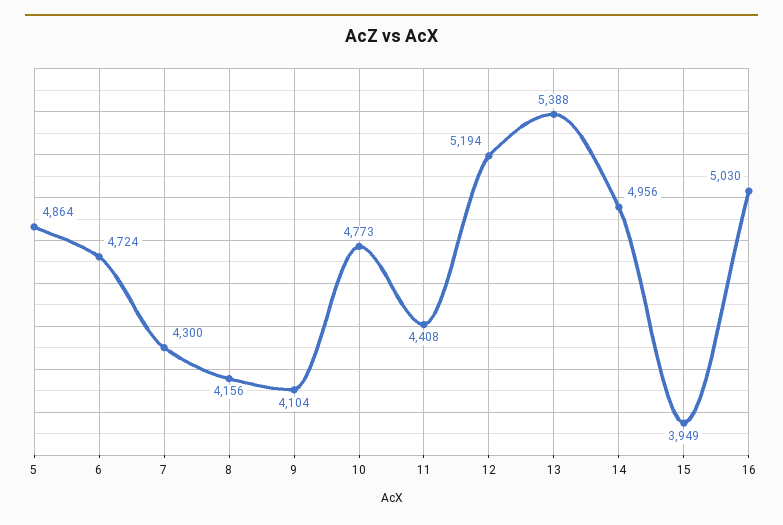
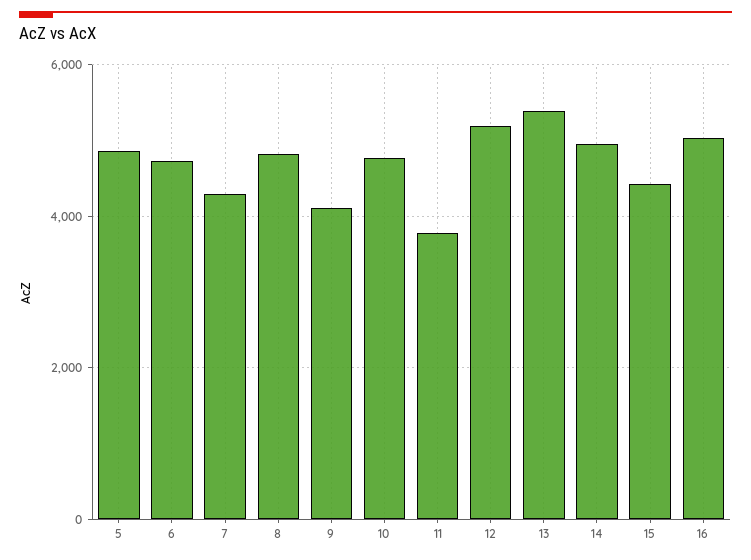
  {
    "5": 4864,
    "6": 4724,
    "7": 4300,
-   "8": 4156,
+   "8": 4800,
    "9": 4104,
    "10": 4773,
-   "11": 4408,
+   "11": 3800,
    "12": 5194,
    "13": 5388,
    "14": 4956,
-   "15": 3949,
+   "15": 4400,
    "16": 5030
  }

